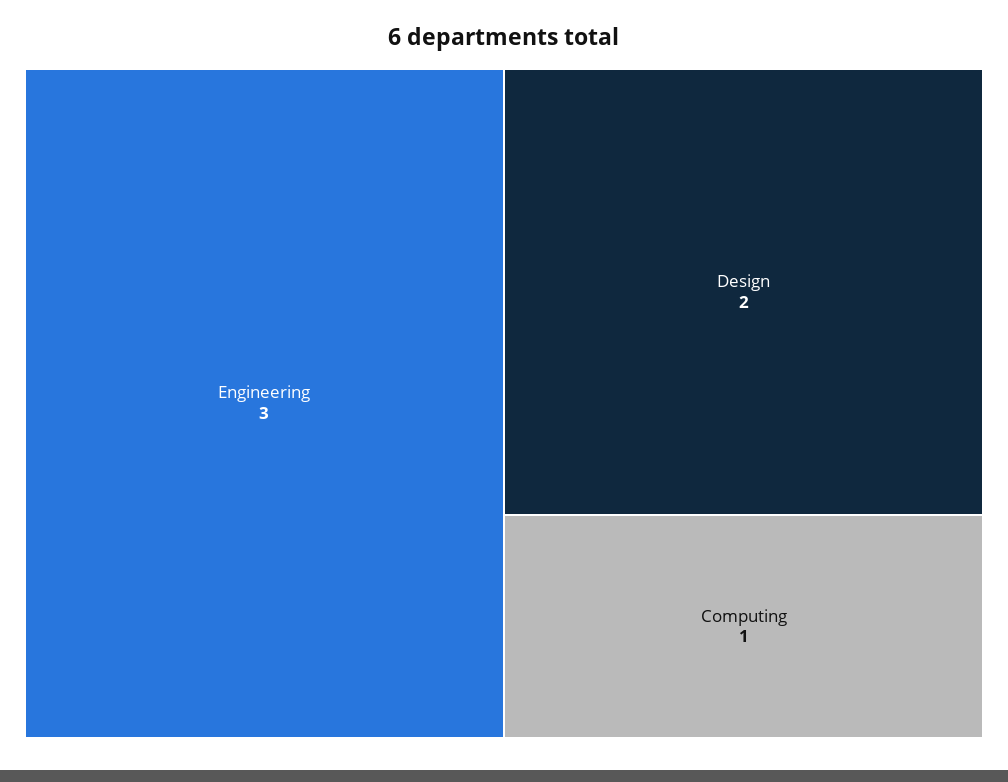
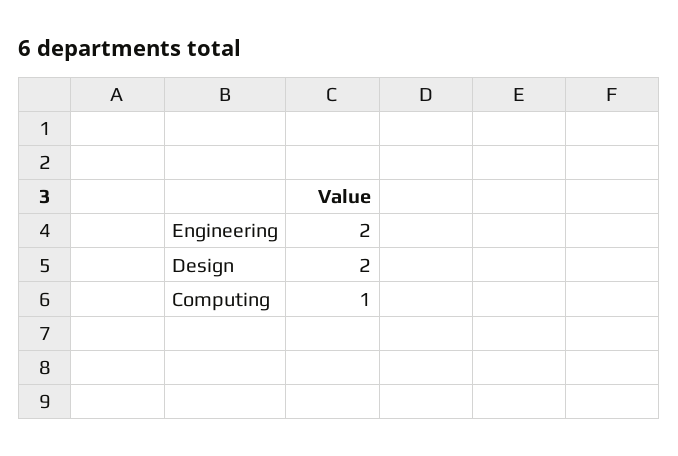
  {
-   "Engineering": 3,
+   "Engineering": 2,
    "Design": 2,
    "Computing": 1
  }

